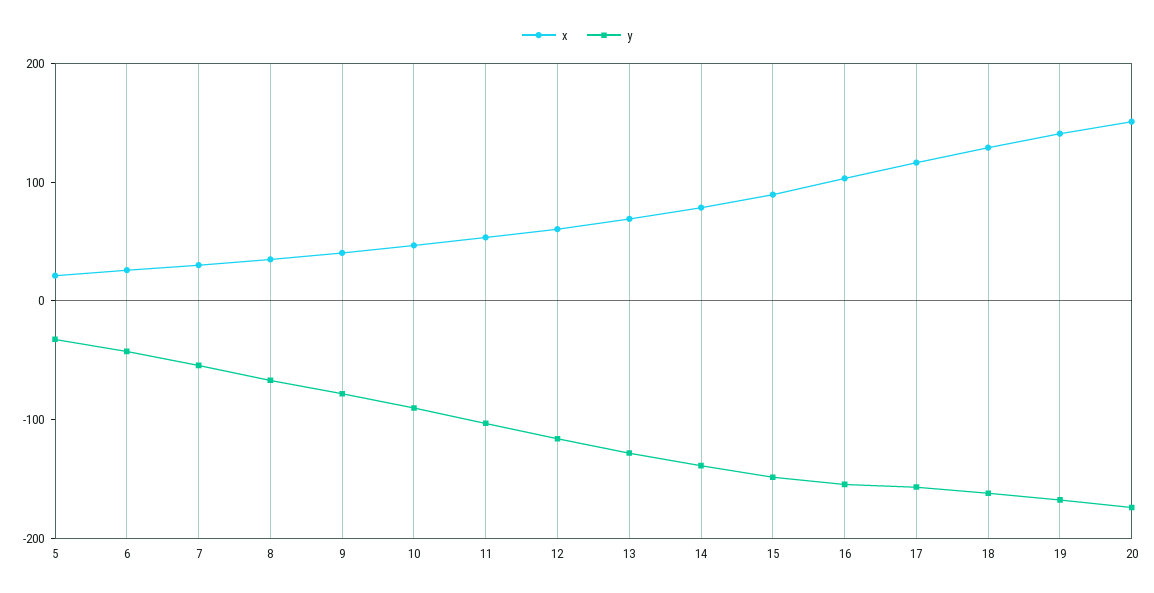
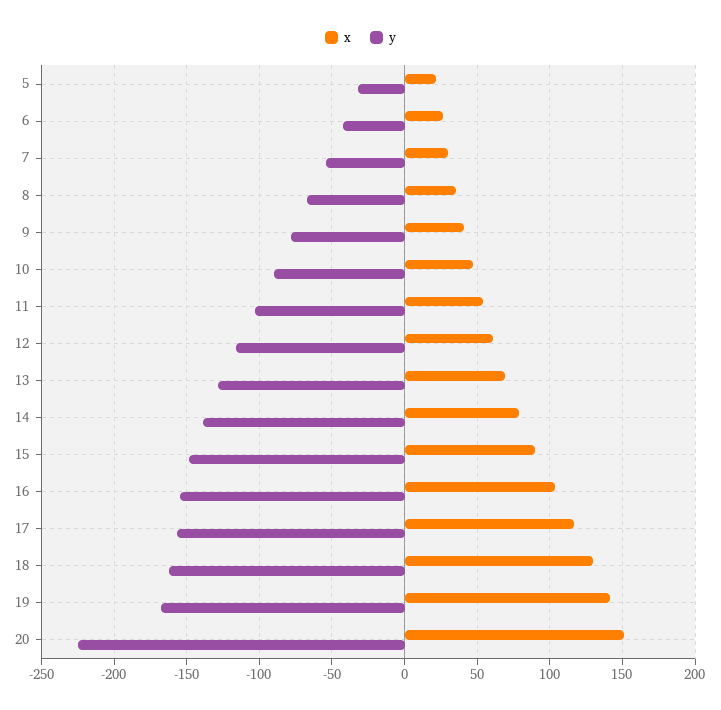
  {
    "x": {
      "5": 20,
      "6": 25,
      "7": 30,
      "8": 35,
      "9": 40,
      "10": 45,
      "11": 55,
      "12": 60,
      "13": 70,
      "14": 80,
      "15": 90,
      "16": 105,
      "17": 115,
      "18": 130,
      "19": 140,
      "20": 150
    },
    "y": {
      "5": -30,
      "6": -45,
      "7": -55,
      "8": -65,
      "9": -80,
      "10": -90,
      "11": -105,
      "12": -115,
      "13": -130,
      "14": -140,
      "15": -150,
      "16": -155,
      "17": -155,
      "18": -160,
      "19": -170,
-     "20": -180
+     "20": -225
    }
  }

